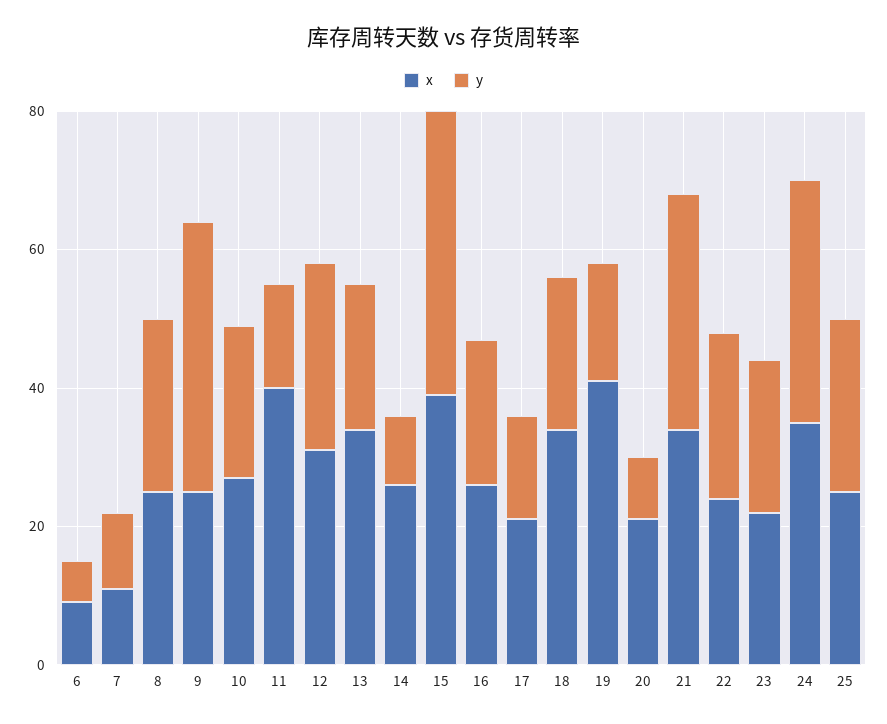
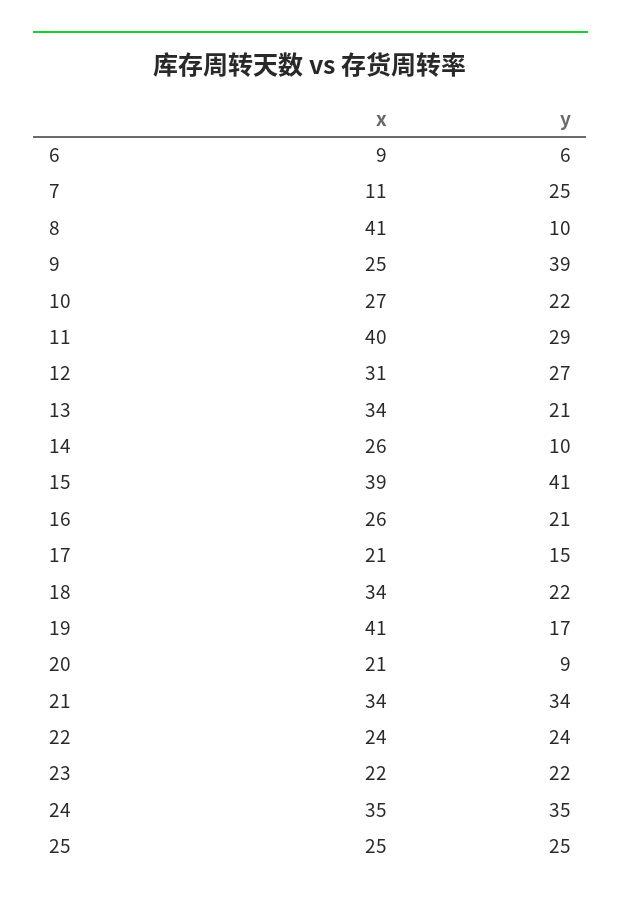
  {
    "x": {
      "6": 9,
      "7": 11,
-     "8": 25,
+     "8": 41,
      "9": 25,
      "10": 27,
      "11": 40,
      "12": 31,
      "13": 34,
      "14": 26,
      "15": 39,
      "16": 26,
      "17": 21,
      "18": 34,
      "19": 41,
      "20": 21,
      "21": 34,
      "22": 24,
      "23": 22,
      "24": 35,
      "25": 25
    },
    "y": {
      "6": 6,
-     "7": 10,
+     "7": 25,
-     "8": 25,
+     "8": 10,
      "9": 39,
      "10": 22,
-     "11": 15,
+     "11": 29,
      "12": 27,
      "13": 21,
      "14": 10,
      "15": 41,
      "16": 21,
      "17": 15,
      "18": 22,
      "19": 17,
      "20": 9,
      "21": 34,
      "22": 24,
      "23": 22,
      "24": 35,
      "25": 25
    }
  }

